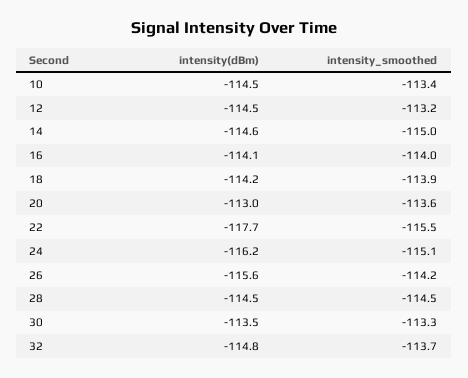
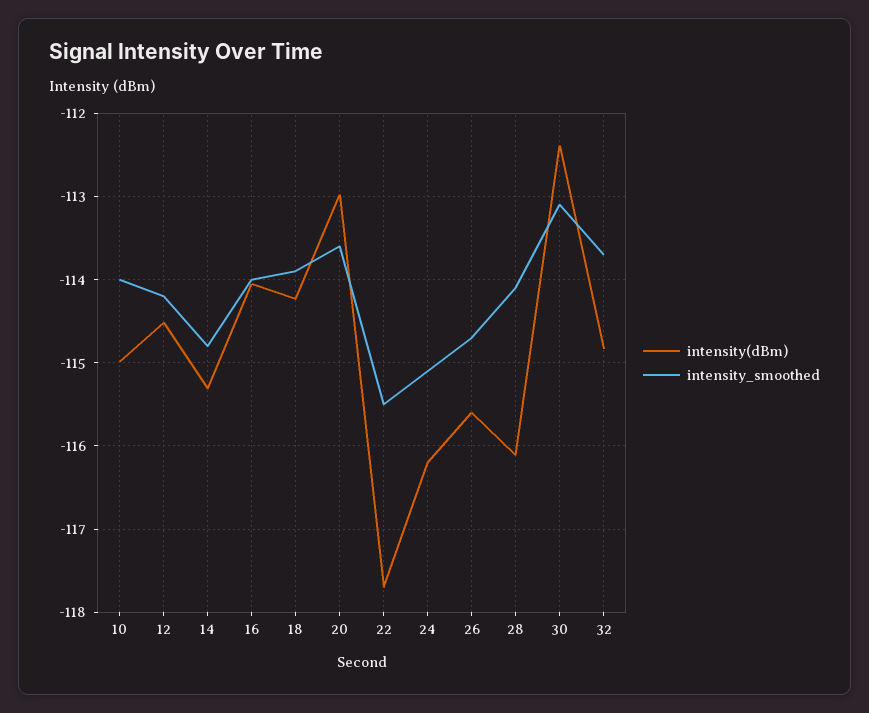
  {
    "intensity(dBm)": {
-     "10": -114.5,
+     "10": -115,
      "12": -114.5,
-     "14": -114.6,
+     "14": -115.3,
      "16": -114.1,
      "18": -114.2,
      "20": -113,
      "22": -117.7,
      "24": -116.2,
      "26": -115.6,
-     "28": -114.5,
+     "28": -116.1,
-     "30": -113.5,
+     "30": -112.4,
      "32": -114.8
    },
    "intensity_smoothed": {
-     "10": -113.4,
+     "10": -114,
-     "12": -113.2,
+     "12": -114.2,
-     "14": -115,
+     "14": -114.8,
      "16": -114,
      "18": -113.9,
      "20": -113.6,
      "22": -115.5,
      "24": -115.1,
-     "26": -114.2,
+     "26": -114.7,
-     "28": -114.5,
+     "28": -114.1,
-     "30": -113.3,
+     "30": -113.1,
      "32": -113.7
    }
  }

